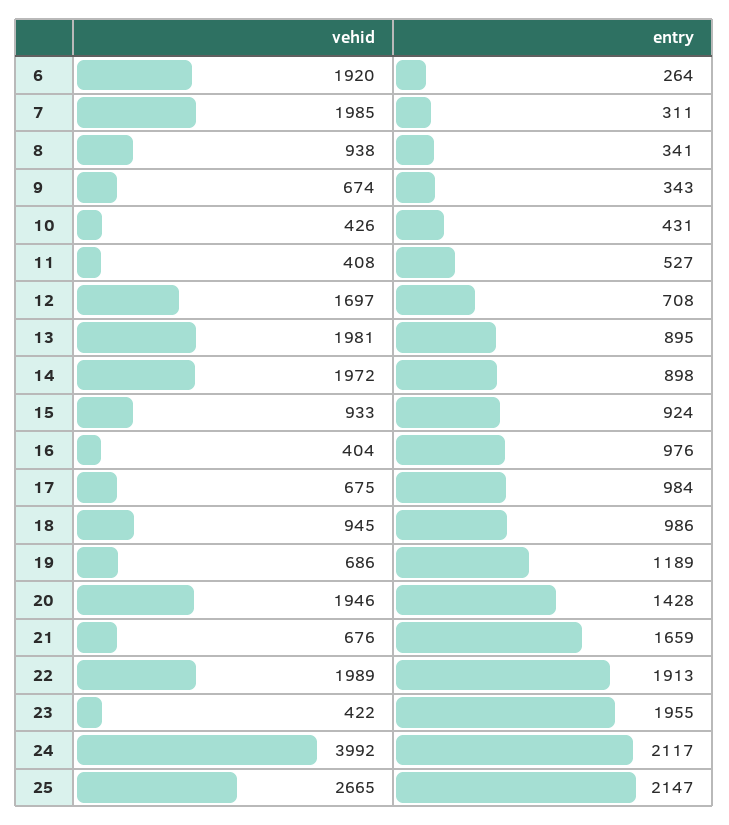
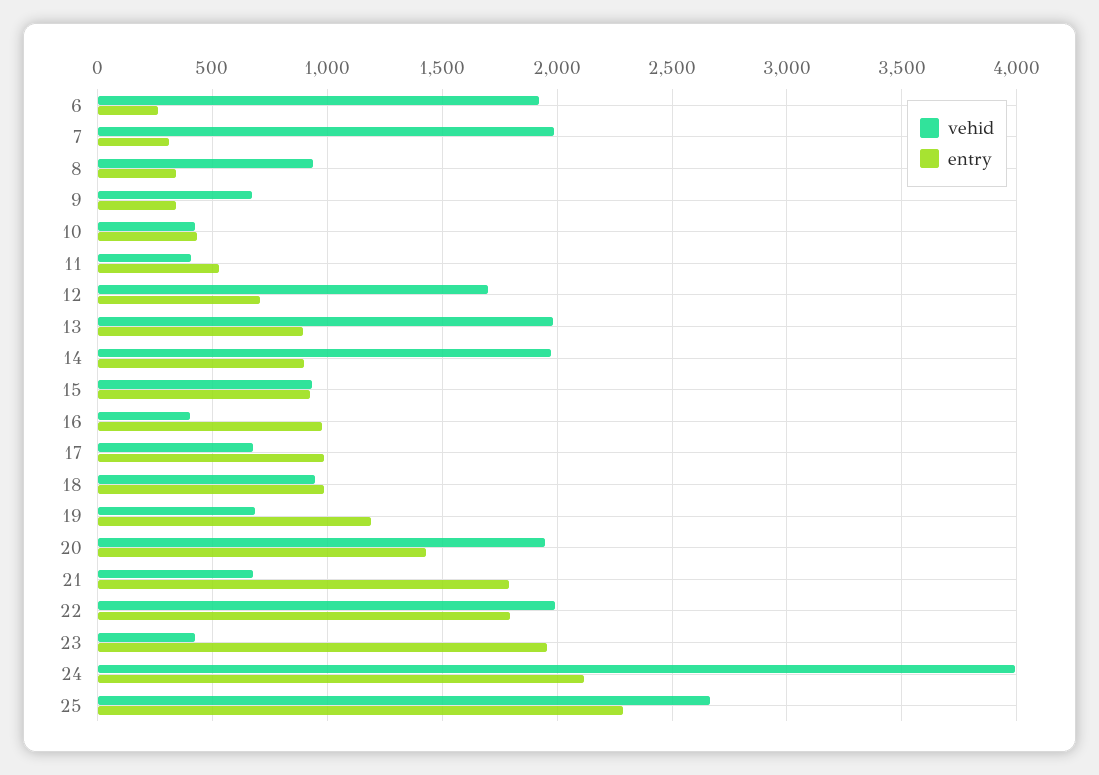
  {
    "vehid": {
      "6": 1920,
      "7": 1985,
      "8": 938,
      "9": 674,
      "10": 426,
      "11": 408,
      "12": 1697,
      "13": 1981,
      "14": 1972,
      "15": 933,
      "16": 404,
      "17": 675,
      "18": 945,
      "19": 686,
      "20": 1946,
      "21": 676,
      "22": 1989,
      "23": 422,
      "24": 3992,
      "25": 2665
    },
    "entry": {
      "6": 264,
      "7": 311,
      "8": 341,
      "9": 343,
      "10": 431,
      "11": 527,
      "12": 708,
      "13": 895,
      "14": 898,
      "15": 924,
      "16": 976,
      "17": 984,
      "18": 986,
      "19": 1189,
      "20": 1428,
-     "21": 1659,
+     "21": 1800,
-     "22": 1913,
+     "22": 1800,
      "23": 1955,
      "24": 2117,
-     "25": 2147
+     "25": 2300
    }
  }

